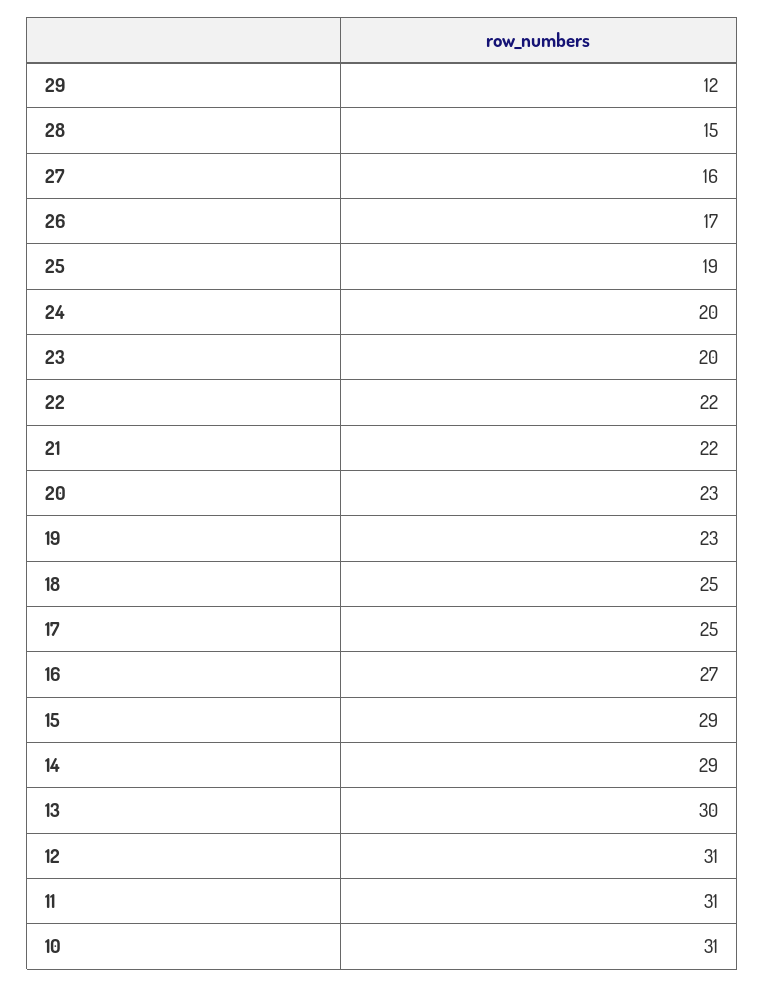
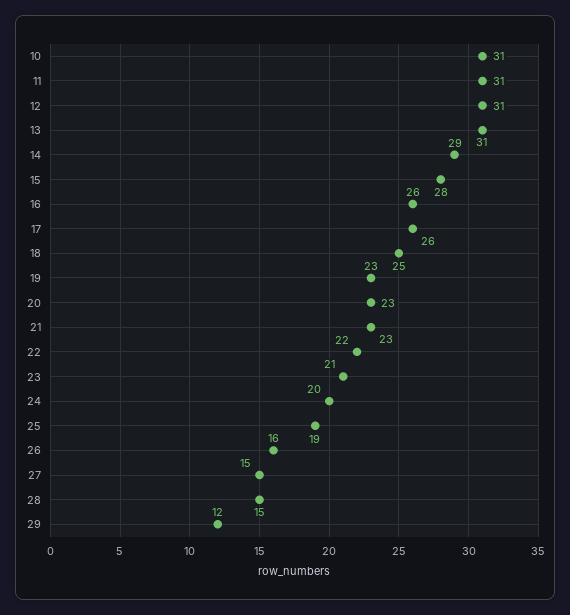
  {
    "29": 12,
    "28": 15,
-   "27": 16,
+   "27": 15,
-   "26": 17,
+   "26": 16,
    "25": 19,
    "24": 20,
-   "23": 20,
+   "23": 21,
    "22": 22,
-   "21": 22,
+   "21": 23,
    "20": 23,
    "19": 23,
    "18": 25,
-   "17": 25,
+   "17": 26,
-   "16": 27,
+   "16": 26,
-   "15": 29,
+   "15": 28,
    "14": 29,
-   "13": 30,
+   "13": 31,
    "12": 31,
    "11": 31,
    "10": 31
  }

